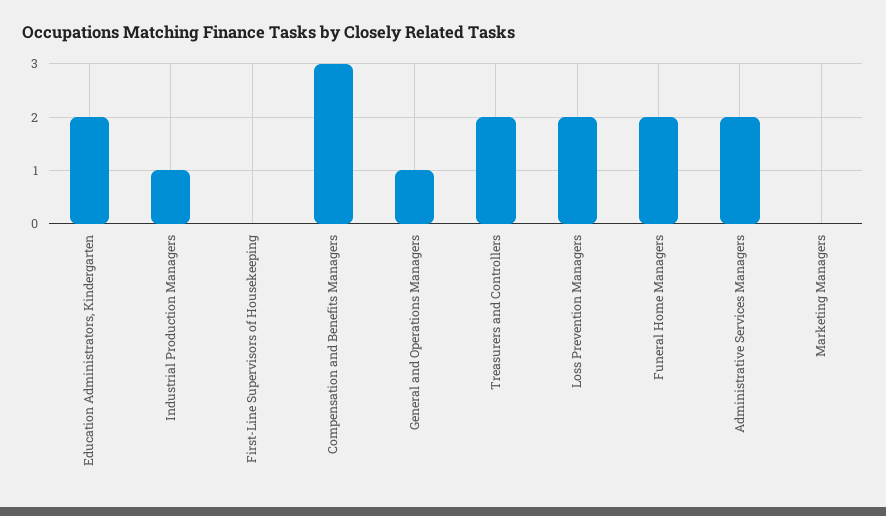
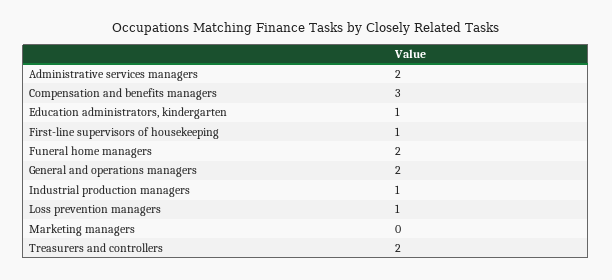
  {
-   "Education Administrators, Kindergarten": 2,
+   "Education Administrators, Kindergarten": 1,
    "Industrial Production Managers": 1,
-   "First-Line Supervisors of Housekeeping": 0,
+   "First-Line Supervisors of Housekeeping": 1,
    "Compensation and Benefits Managers": 3,
-   "General and Operations Managers": 1,
+   "General and Operations Managers": 2,
    "Treasurers and Controllers": 2,
-   "Loss Prevention Managers": 2,
+   "Loss Prevention Managers": 1,
    "Funeral Home Managers": 2,
    "Administrative Services Managers": 2,
    "Marketing Managers": 0
  }

